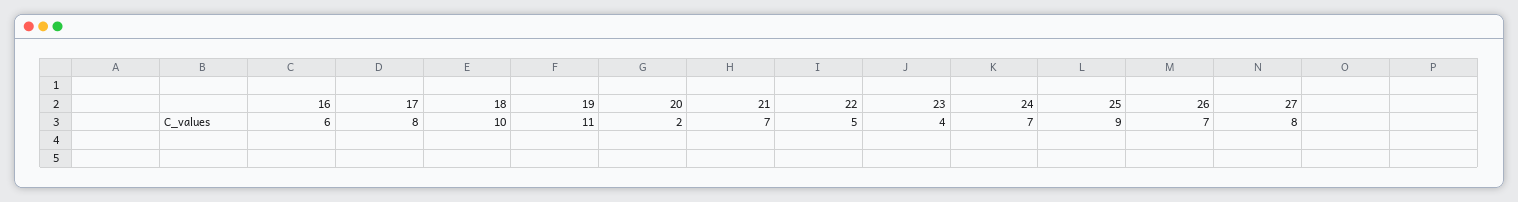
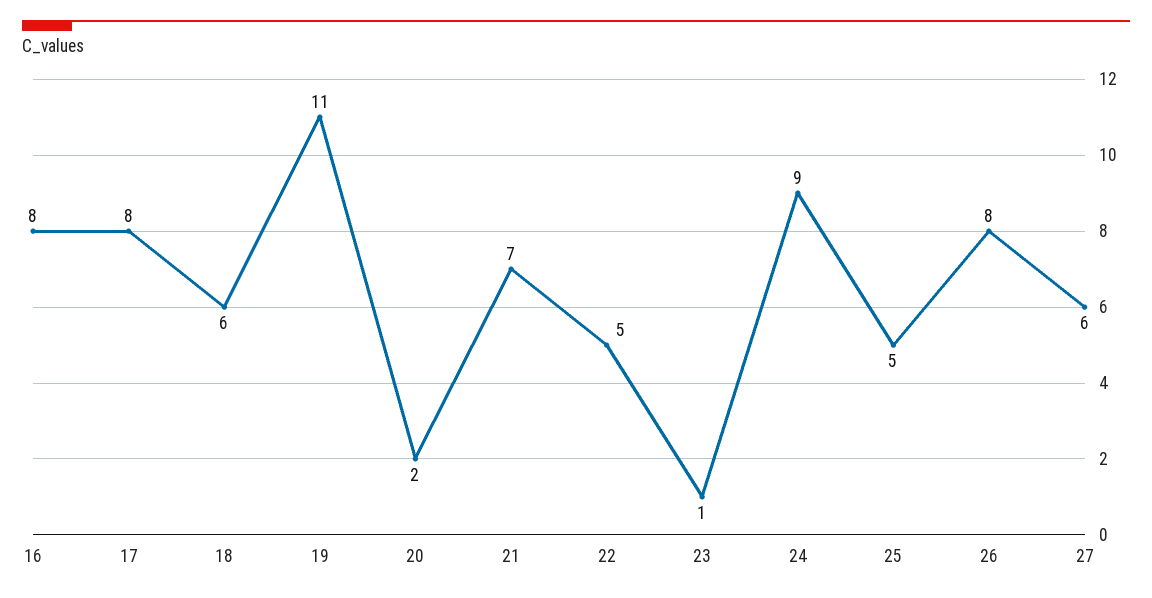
  {
-   "16": 6,
+   "16": 8,
    "17": 8,
-   "18": 10,
+   "18": 6,
    "19": 11,
    "20": 2,
    "21": 7,
    "22": 5,
-   "23": 4,
+   "23": 1,
-   "24": 7,
+   "24": 9,
-   "25": 9,
+   "25": 5,
-   "26": 7,
+   "26": 8,
-   "27": 8
+   "27": 6
  }

